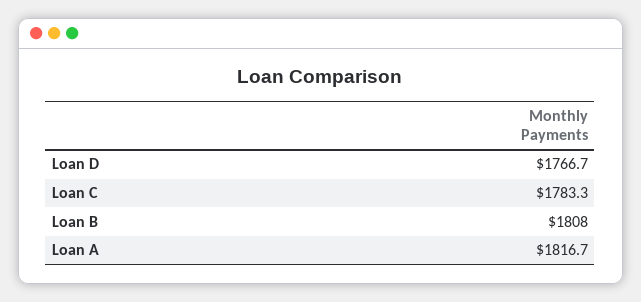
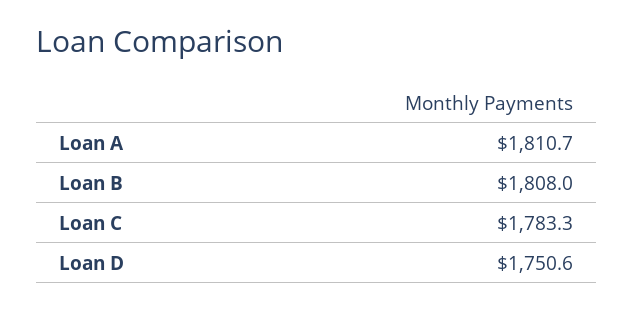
  {
-   "Loan D": 1766.7,
+   "Loan D": 1750.6,
    "Loan C": 1783.3,
    "Loan B": 1808,
-   "Loan A": 1816.7
+   "Loan A": 1810.7
  }

